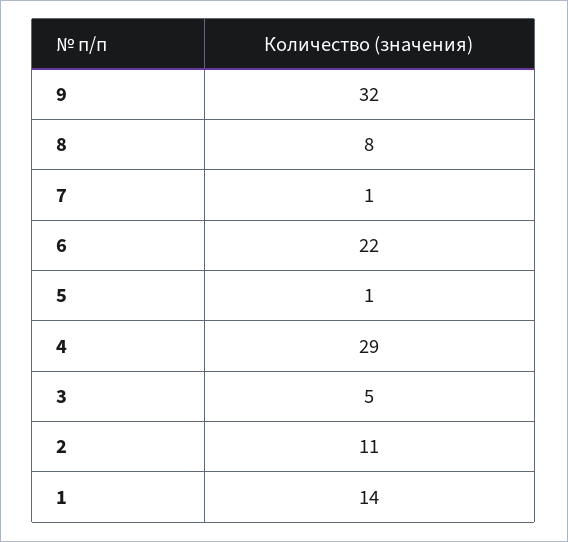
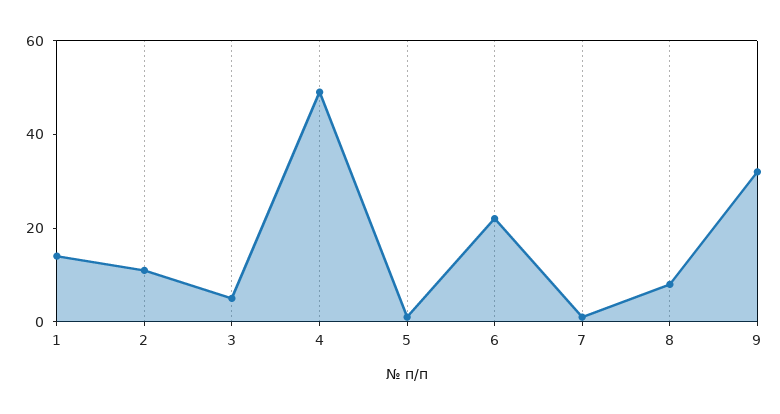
  {
    "9": 32,
    "8": 8,
    "7": 1,
    "6": 22,
    "5": 1,
-   "4": 29,
+   "4": 50,
    "3": 5,
    "2": 11,
    "1": 14
  }

